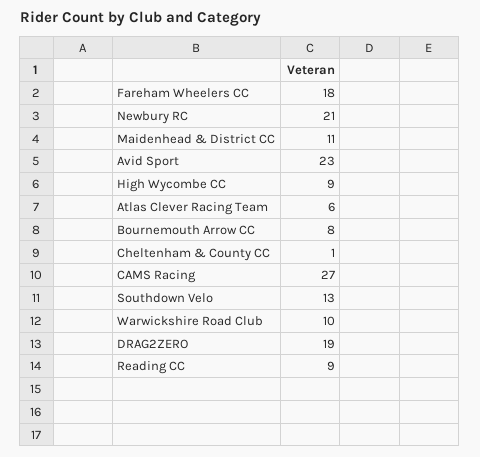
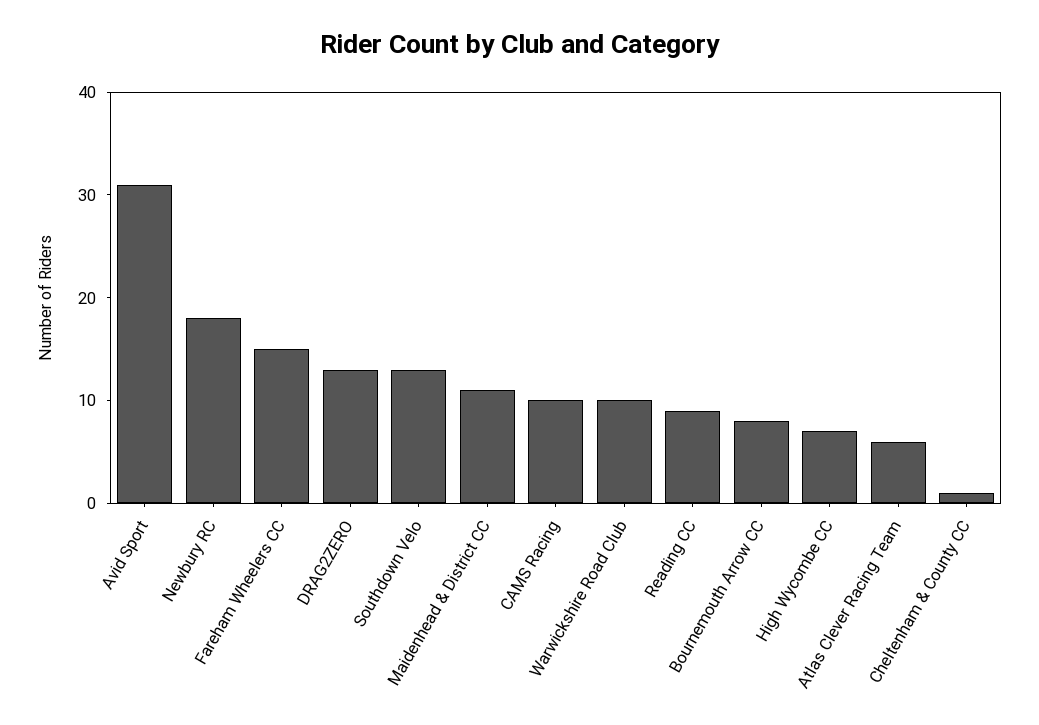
  {
-   "Fareham Wheelers CC": 18,
+   "Fareham Wheelers CC": 15,
-   "Newbury RC": 21,
+   "Newbury RC": 18,
    "Maidenhead & District CC": 11,
-   "Avid Sport": 23,
+   "Avid Sport": 31,
-   "High Wycombe CC": 9,
+   "High Wycombe CC": 7,
    "Atlas Clever Racing Team": 6,
    "Bournemouth Arrow CC": 8,
    "Cheltenham & County CC": 1,
-   "CAMS Racing": 27,
+   "CAMS Racing": 10,
    "Southdown Velo": 13,
    "Warwickshire Road Club": 10,
-   "DRAG2ZERO": 19,
+   "DRAG2ZERO": 13,
    "Reading CC": 9
  }

